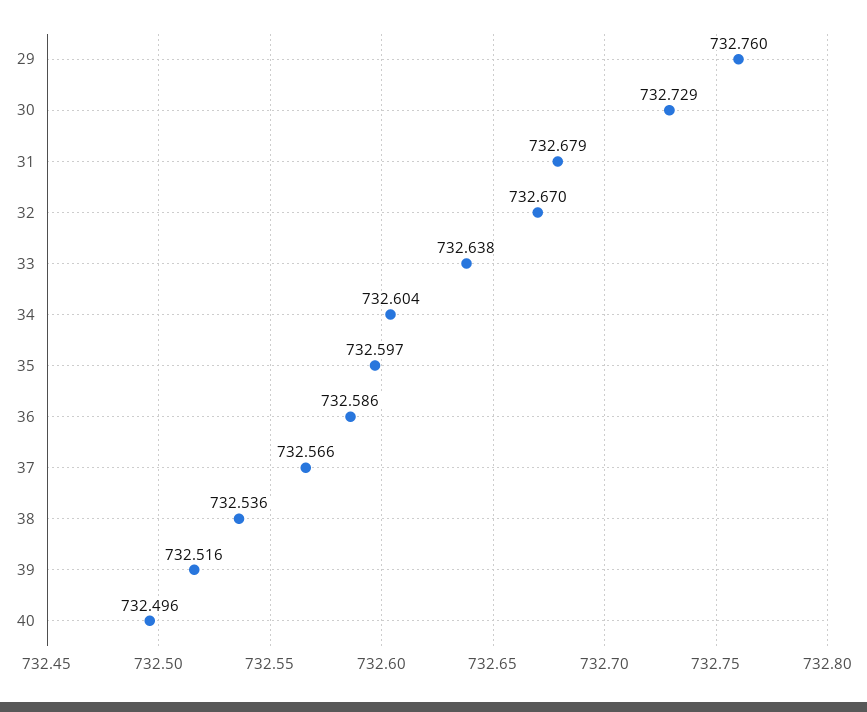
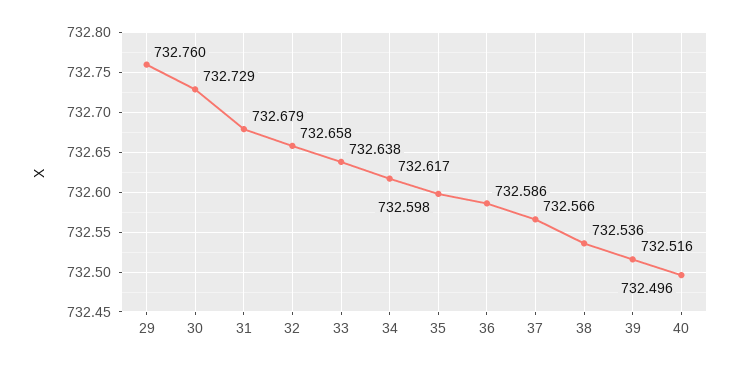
  {
    "29": 732.76,
    "30": 732.729,
    "31": 732.679,
-   "32": 732.67,
+   "32": 732.658,
    "33": 732.638,
-   "34": 732.604,
+   "34": 732.617,
-   "35": 732.597,
+   "35": 732.598,
    "36": 732.586,
    "37": 732.566,
    "38": 732.536,
    "39": 732.516,
    "40": 732.496
  }

